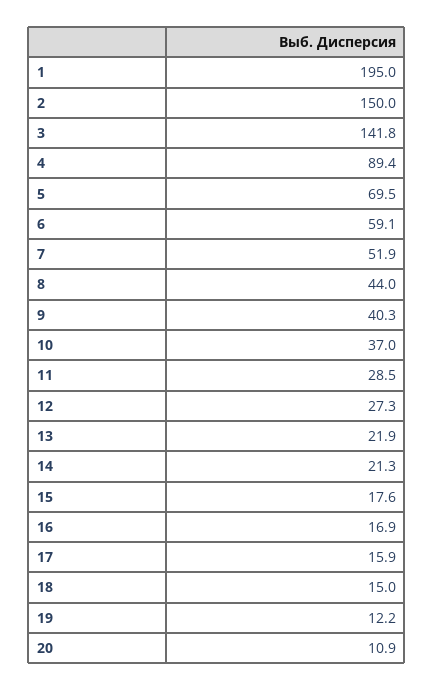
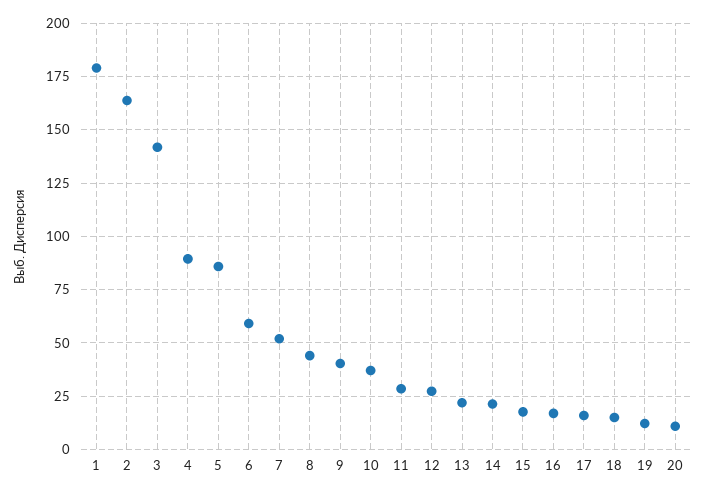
  {
-   "1": 195,
+   "1": 180,
-   "2": 150,
+   "2": 165,
    "3": 141.8,
    "4": 89.4,
-   "5": 69.5,
+   "5": 85,
    "6": 59.1,
    "7": 51.9,
    "8": 44,
    "9": 40.3,
    "10": 37,
    "11": 28.5,
    "12": 27.3,
    "13": 21.9,
    "14": 21.3,
    "15": 17.6,
    "16": 16.9,
    "17": 15.9,
    "18": 15,
    "19": 12.2,
    "20": 10.9
  }

